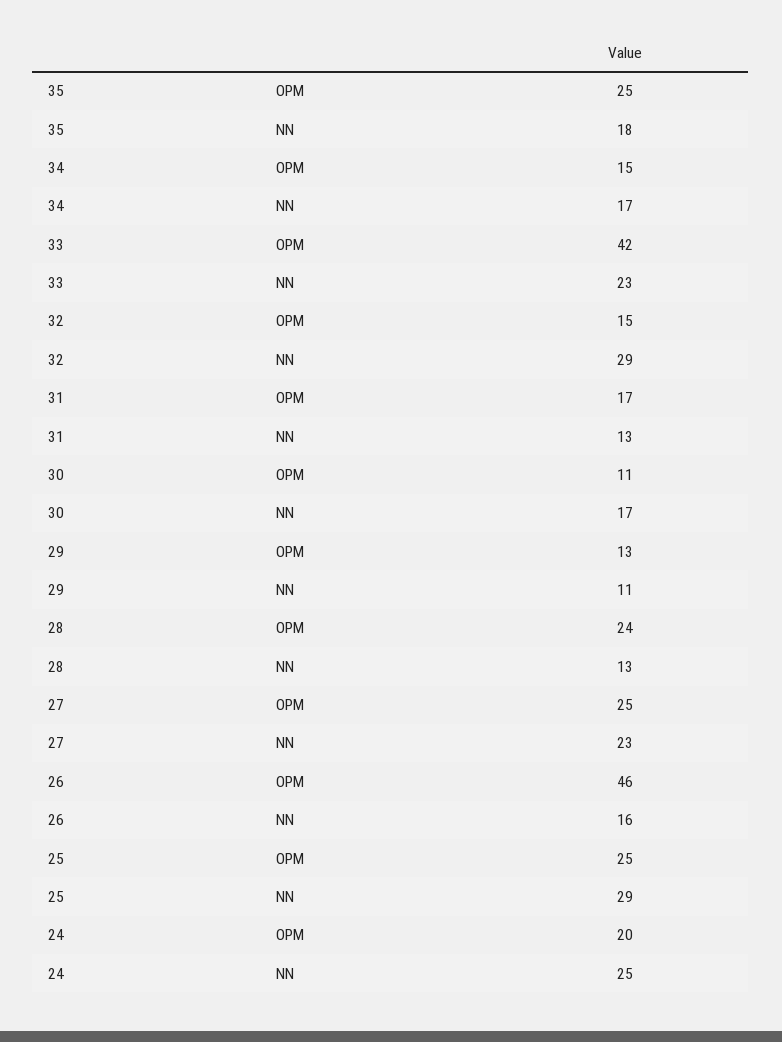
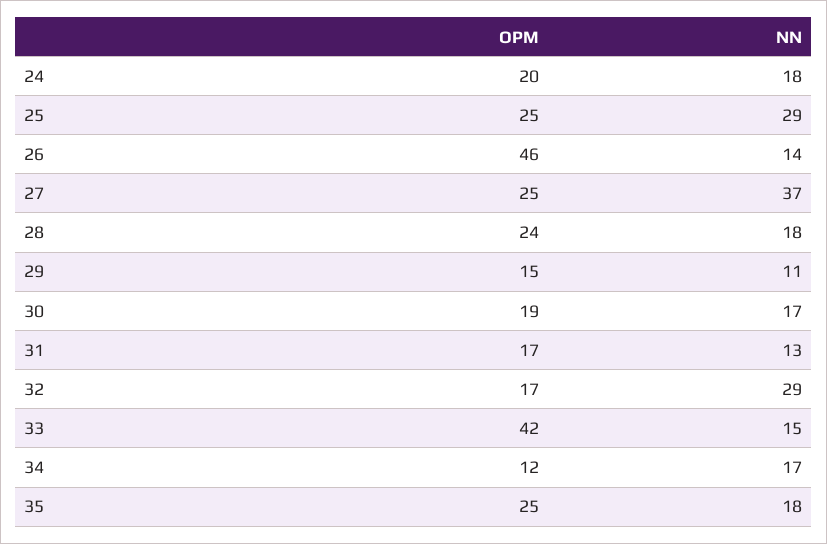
  {
    "35": {
      "OPM": 25,
      "NN": 18
    },
    "34": {
-     "OPM": 15,
+     "OPM": 12,
      "NN": 17
    },
    "33": {
      "OPM": 42,
-     "NN": 23
+     "NN": 15
    },
    "32": {
-     "OPM": 15,
+     "OPM": 17,
      "NN": 29
    },
    "31": {
      "OPM": 17,
      "NN": 13
    },
    "30": {
-     "OPM": 11,
+     "OPM": 19,
      "NN": 17
    },
    "29": {
-     "OPM": 13,
+     "OPM": 15,
      "NN": 11
    },
    "28": {
      "OPM": 24,
-     "NN": 13
+     "NN": 18
    },
    "27": {
      "OPM": 25,
-     "NN": 23
+     "NN": 37
    },
    "26": {
      "OPM": 46,
-     "NN": 16
+     "NN": 14
    },
    "25": {
      "OPM": 25,
      "NN": 29
    },
    "24": {
      "OPM": 20,
-     "NN": 25
+     "NN": 18
    }
  }

